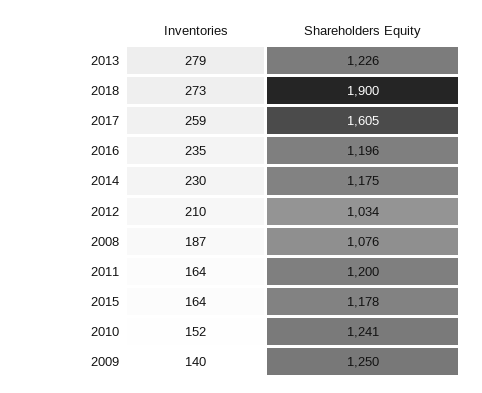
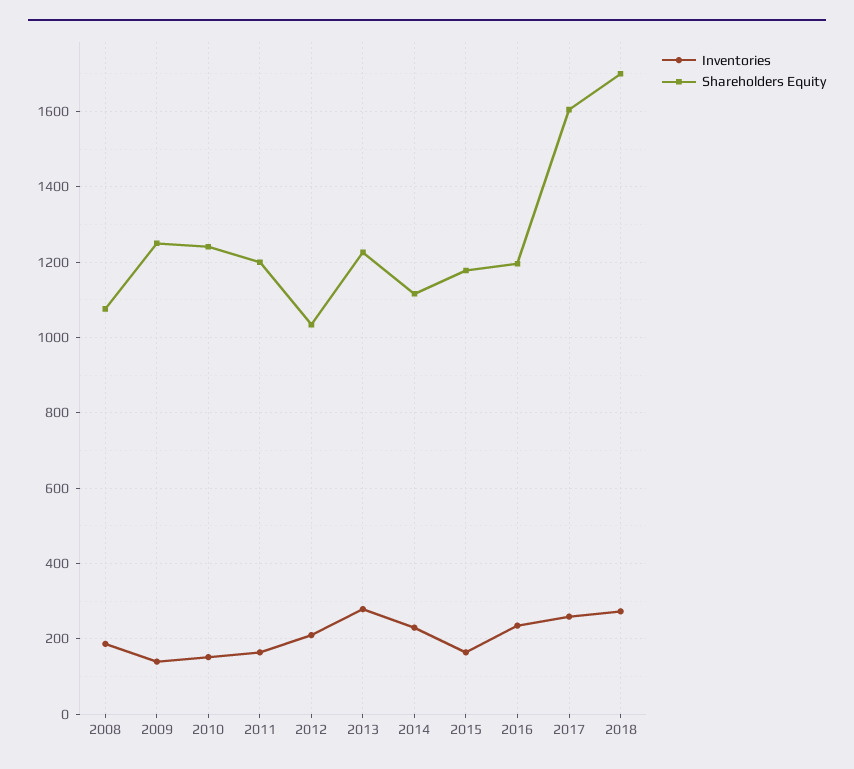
  {
    "Inventories": {
      "2013": 279,
      "2018": 273,
      "2017": 259,
      "2016": 235,
      "2014": 230,
      "2012": 210,
      "2008": 187,
      "2011": 164,
      "2015": 164,
      "2010": 152,
      "2009": 140
    },
    "Shareholders Equity": {
      "2013": 1226,
-     "2018": 1900,
+     "2018": 1700,
      "2017": 1605,
      "2016": 1196,
-     "2014": 1175,
+     "2014": 1120,
      "2012": 1034,
      "2008": 1076,
      "2011": 1200,
      "2015": 1178,
      "2010": 1241,
      "2009": 1250
    }
  }

